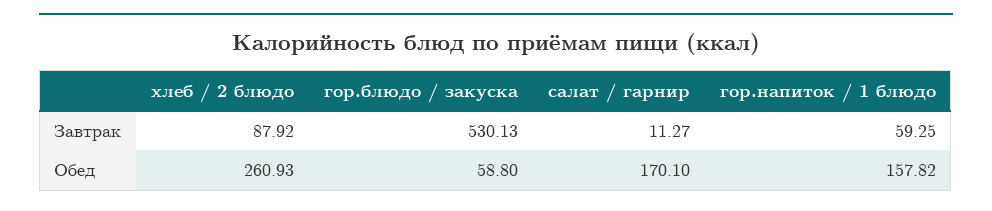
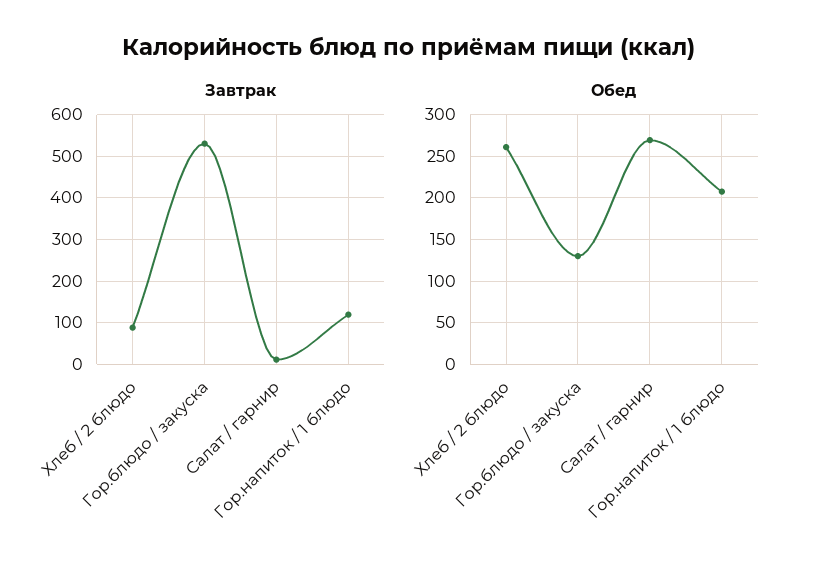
  {
    "Завтрак": {
      "хлеб / 2 блюдо": 87.92,
      "гор.блюдо / закуска": 530.13,
      "салат / гарнир": 11.27,
-     "гор.напиток / 1 блюдо": 59.25
+     "гор.напиток / 1 блюдо": 120
    },
    "Обед": {
      "хлеб / 2 блюдо": 260.93,
-     "гор.блюдо / закуска": 58.8,
+     "гор.блюдо / закуска": 130,
-     "салат / гарнир": 170.1,
+     "салат / гарнир": 270,
-     "гор.напиток / 1 блюдо": 157.82
+     "гор.напиток / 1 блюдо": 210
    }
  }

